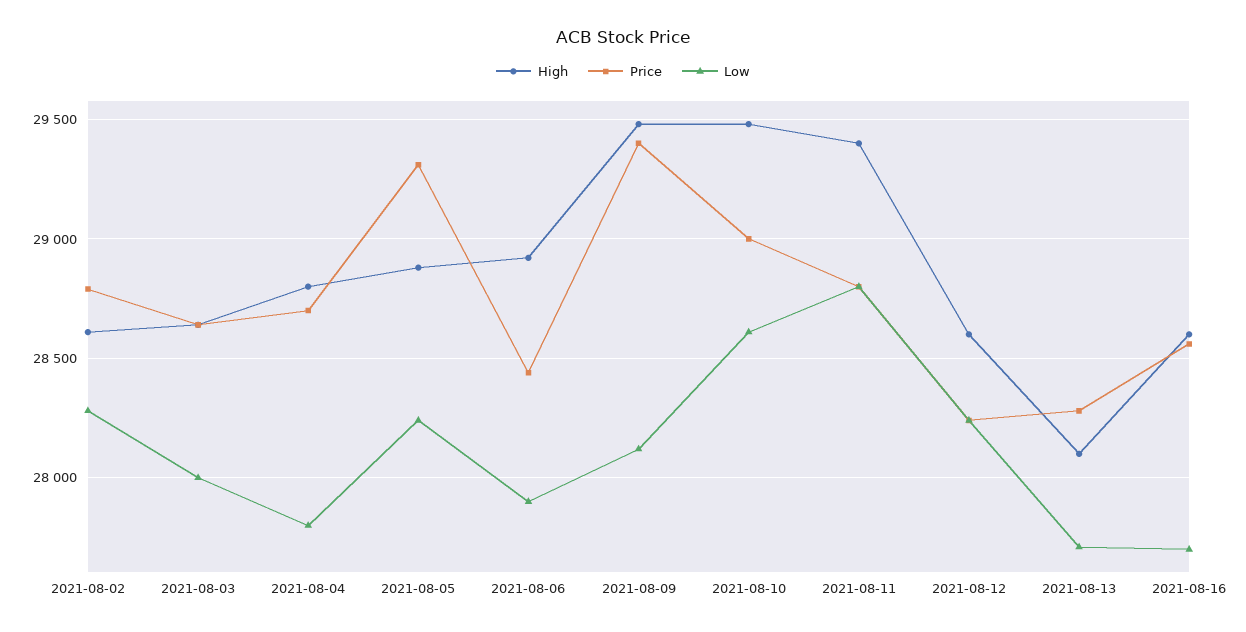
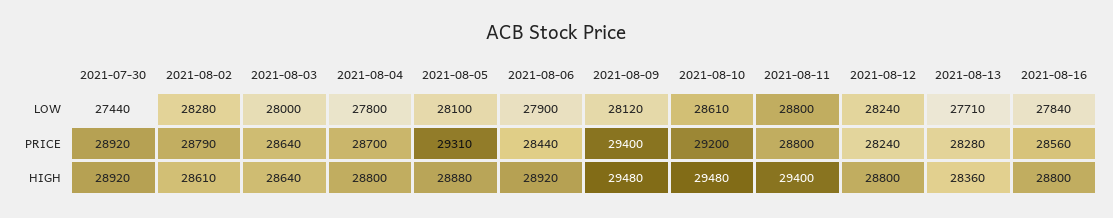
  {
    "High": {
      "2021-08-02": 28610,
      "2021-08-03": 28640,
      "2021-08-04": 28800,
      "2021-08-05": 28880,
      "2021-08-06": 28920,
      "2021-08-09": 29480,
      "2021-08-10": 29480,
      "2021-08-11": 29400,
-     "2021-08-12": 28600,
+     "2021-08-12": 28800,
-     "2021-08-13": 28100,
+     "2021-08-13": 28360,
-     "2021-08-16": 28600
+     "2021-08-16": 28800,
+     "2021-07-30": 28920
    },
    "Price": {
      "2021-08-02": 28790,
      "2021-08-03": 28640,
      "2021-08-04": 28700,
      "2021-08-05": 29310,
      "2021-08-06": 28440,
      "2021-08-09": 29400,
-     "2021-08-10": 29000,
+     "2021-08-10": 29200,
      "2021-08-11": 28800,
      "2021-08-12": 28240,
      "2021-08-13": 28280,
-     "2021-08-16": 28560
+     "2021-08-16": 28560,
+     "2021-07-30": 28920
    },
    "Low": {
      "2021-08-02": 28280,
      "2021-08-03": 28000,
      "2021-08-04": 27800,
-     "2021-08-05": 28250,
+     "2021-08-05": 28100,
      "2021-08-06": 27900,
      "2021-08-09": 28120,
      "2021-08-10": 28610,
      "2021-08-11": 28800,
      "2021-08-12": 28240,
      "2021-08-13": 27710,
-     "2021-08-16": 27700
+     "2021-08-16": 27840,
+     "2021-07-30": 27440
    }
  }

